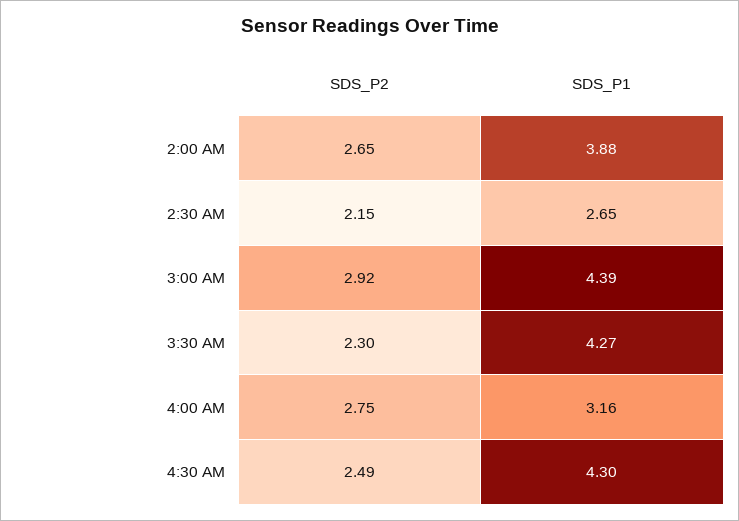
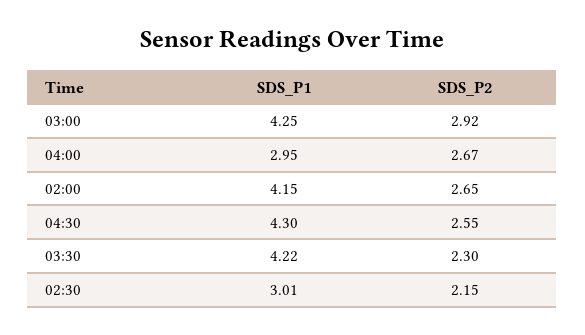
  {
    "SDS_P2": {
      "2:00 AM": 2.65,
      "2:30 AM": 2.15,
      "3:00 AM": 2.92,
      "3:30 AM": 2.3,
-     "4:00 AM": 2.75,
+     "4:00 AM": 2.67,
-     "4:30 AM": 2.49
+     "4:30 AM": 2.55
    },
    "SDS_P1": {
-     "2:00 AM": 3.88,
+     "2:00 AM": 4.15,
-     "2:30 AM": 2.65,
+     "2:30 AM": 3.01,
-     "3:00 AM": 4.39,
+     "3:00 AM": 4.25,
-     "3:30 AM": 4.27,
+     "3:30 AM": 4.22,
-     "4:00 AM": 3.16,
+     "4:00 AM": 2.95,
      "4:30 AM": 4.3
    }
  }

